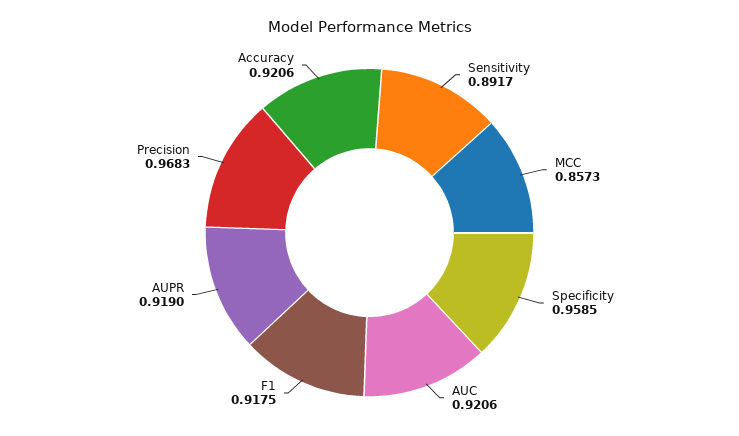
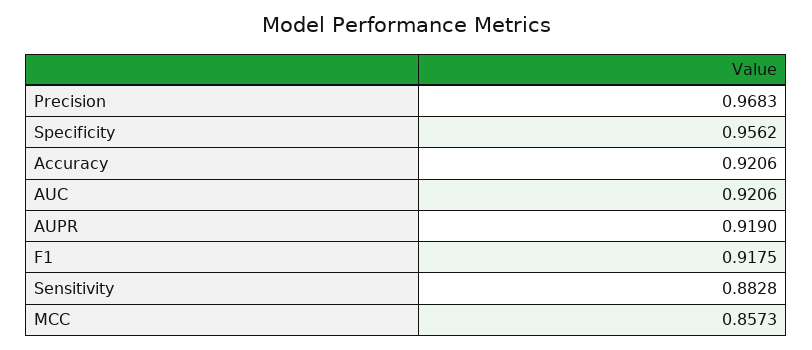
  {
-   "Sensitivity": 0.8917,
+   "Sensitivity": 0.8828,
    "MCC": 0.8573,
-   "Specificity": 0.9585,
+   "Specificity": 0.9562,
    "AUC": 0.9206,
    "F1": 0.9175,
    "AUPR": 0.919,
    "Precision": 0.9683,
    "Accuracy": 0.9206
  }

